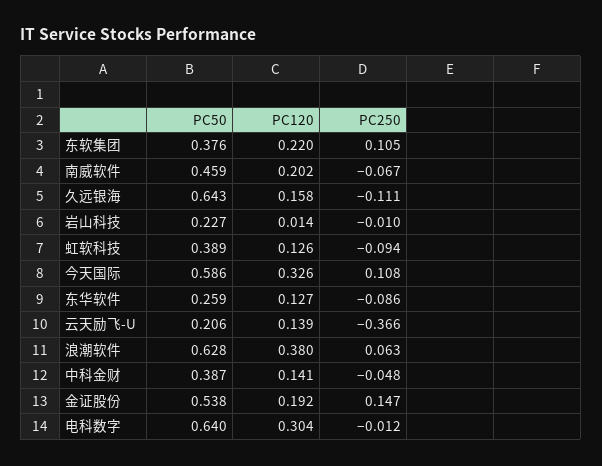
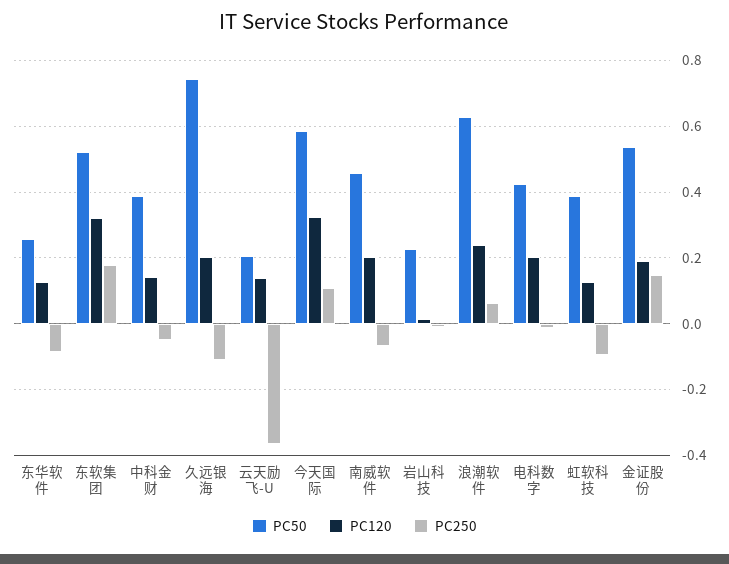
  {
    "PC50": {
-     "东软集团": 0.376,
+     "东软集团": 0.52,
      "南威软件": 0.459,
-     "久远银海": 0.643,
+     "久远银海": 0.74,
      "岩山科技": 0.227,
      "虹软科技": 0.389,
      "今天国际": 0.586,
      "东华软件": 0.259,
      "云天励飞-U": 0.206,
      "浪潮软件": 0.628,
      "中科金财": 0.387,
      "金证股份": 0.538,
-     "电科数字": 0.64
+     "电科数字": 0.42
    },
    "PC120": {
-     "东软集团": 0.22,
+     "东软集团": 0.32,
      "南威软件": 0.202,
-     "久远银海": 0.158,
+     "久远银海": 0.2,
      "岩山科技": 0.014,
      "虹软科技": 0.126,
      "今天国际": 0.326,
      "东华软件": 0.127,
      "云天励飞-U": 0.139,
-     "浪潮软件": 0.38,
+     "浪潮软件": 0.24,
      "中科金财": 0.141,
      "金证股份": 0.192,
-     "电科数字": 0.304
+     "电科数字": 0.2
    },
    "PC250": {
-     "东软集团": 0.105,
+     "东软集团": 0.18,
      "南威软件": -0.067,
      "久远银海": -0.111,
      "岩山科技": -0.01,
      "虹软科技": -0.094,
      "今天国际": 0.108,
      "东华软件": -0.086,
      "云天励飞-U": -0.366,
      "浪潮软件": 0.063,
      "中科金财": -0.048,
      "金证股份": 0.147,
      "电科数字": -0.012
    }
  }

